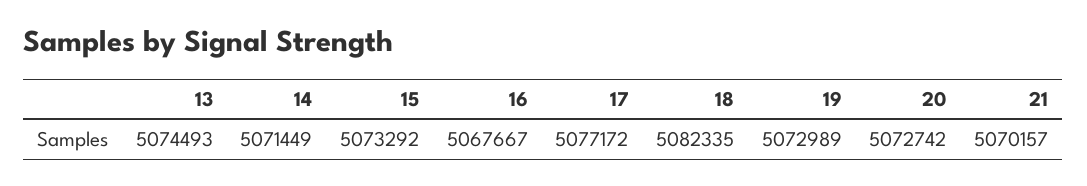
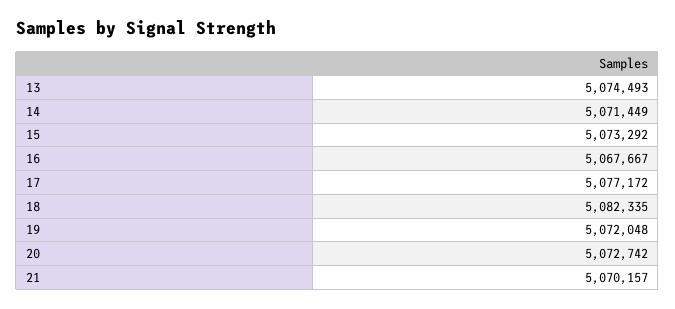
  {
    "13": 5074493,
    "14": 5071449,
    "15": 5073292,
    "16": 5067667,
    "17": 5077172,
    "18": 5082335,
-   "19": 5072989,
+   "19": 5072048,
    "20": 5072742,
    "21": 5070157
  }

